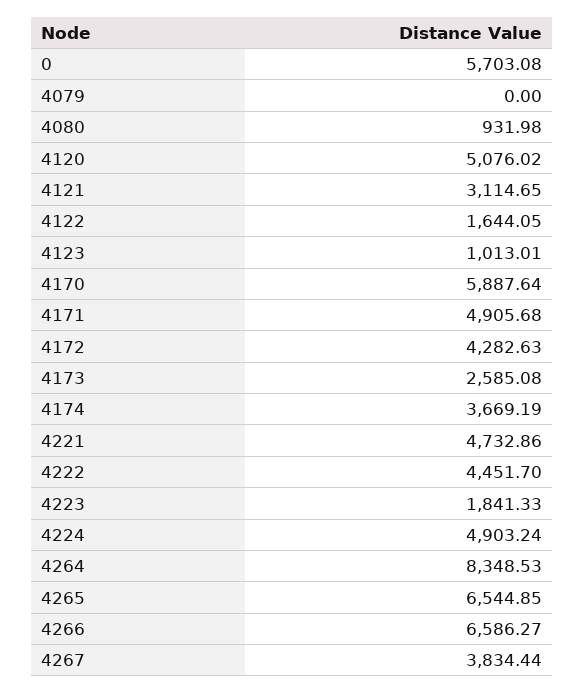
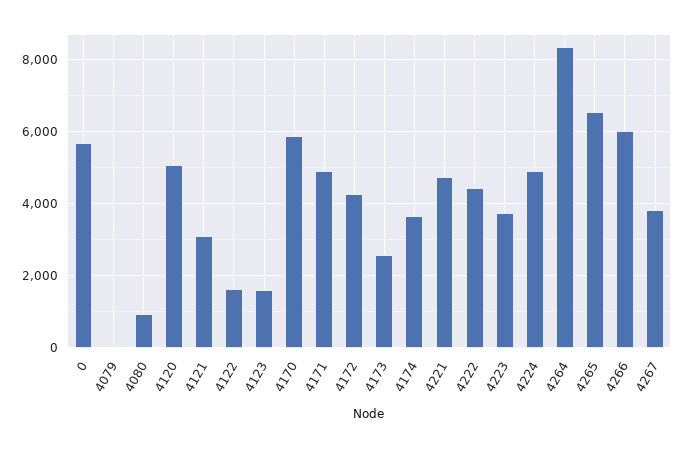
  {
    "0": 5703.08,
    "4079": 0,
    "4080": 931.98,
    "4120": 5076.02,
    "4121": 3114.65,
    "4122": 1644.05,
-   "4123": 1013.01,
+   "4123": 1600,
    "4170": 5887.64,
    "4171": 4905.68,
    "4172": 4282.63,
    "4173": 2585.08,
    "4174": 3669.19,
    "4221": 4732.86,
    "4222": 4451.7,
-   "4223": 1841.33,
+   "4223": 3800,
    "4224": 4903.24,
    "4264": 8348.53,
    "4265": 6544.85,
-   "4266": 6586.27,
+   "4266": 6000,
    "4267": 3834.44
  }

